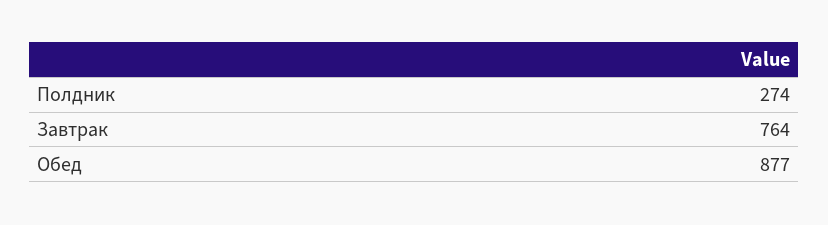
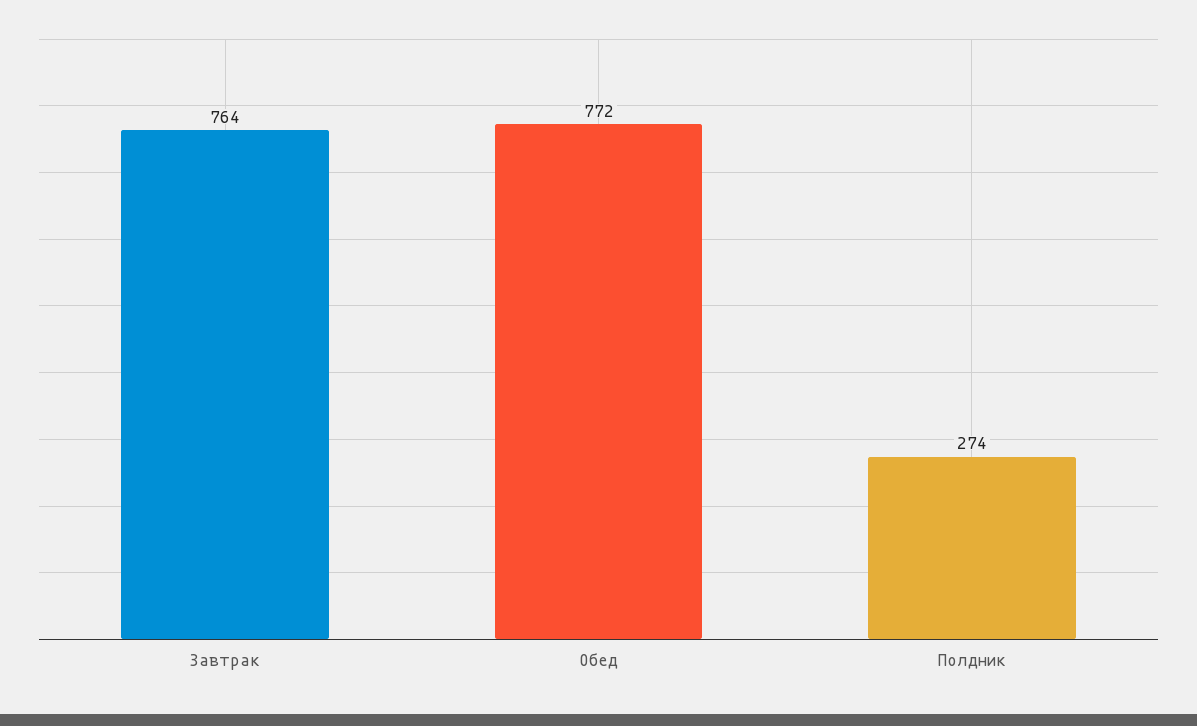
  {
    "Полдник": 274,
    "Завтрак": 764,
-   "Обед": 877
+   "Обед": 772
  }

